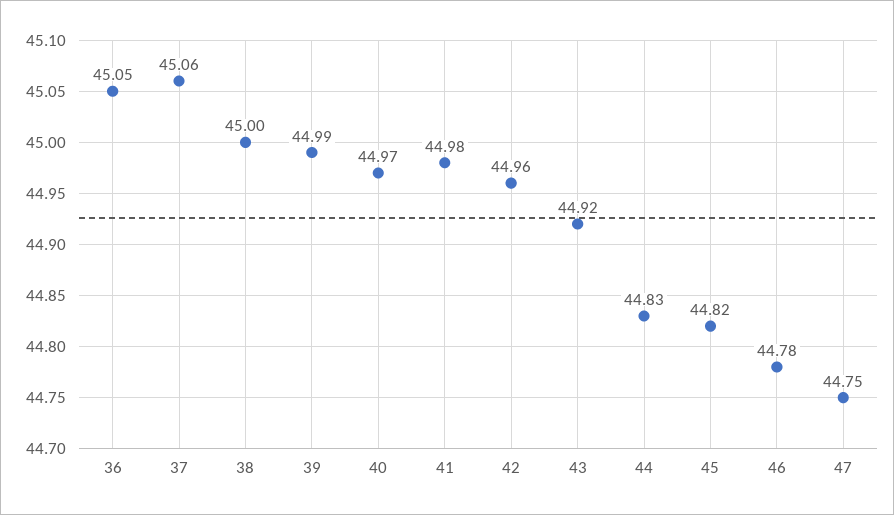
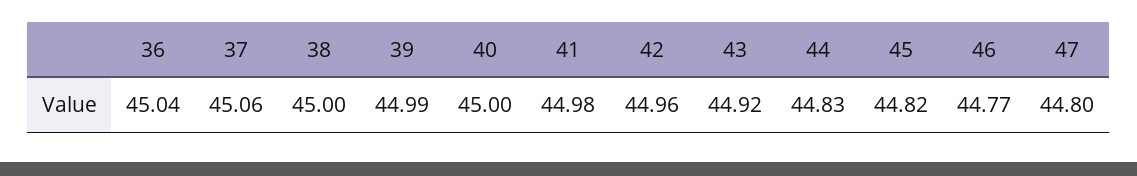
  {
-   "36": 45.05,
+   "36": 45.04,
    "37": 45.06,
    "38": 45,
    "39": 44.99,
-   "40": 44.97,
+   "40": 45,
    "41": 44.98,
    "42": 44.96,
    "43": 44.92,
    "44": 44.83,
    "45": 44.82,
-   "46": 44.78,
+   "46": 44.77,
-   "47": 44.75
+   "47": 44.8
  }

